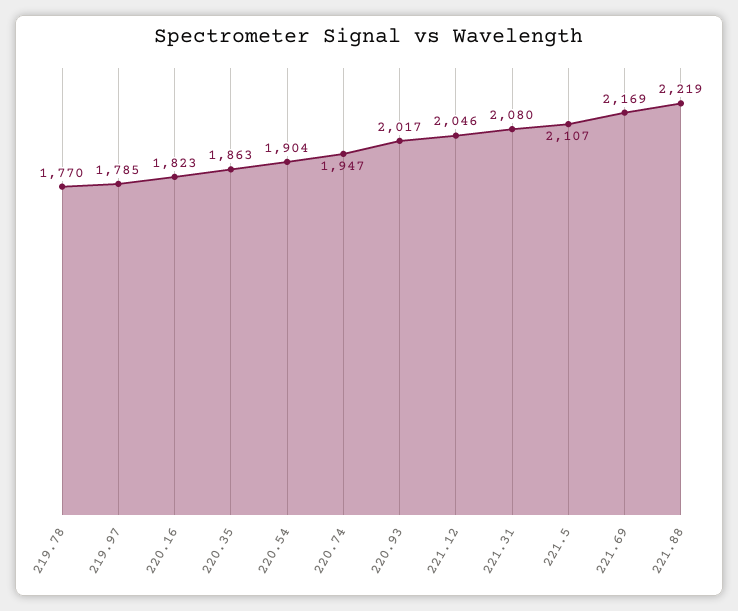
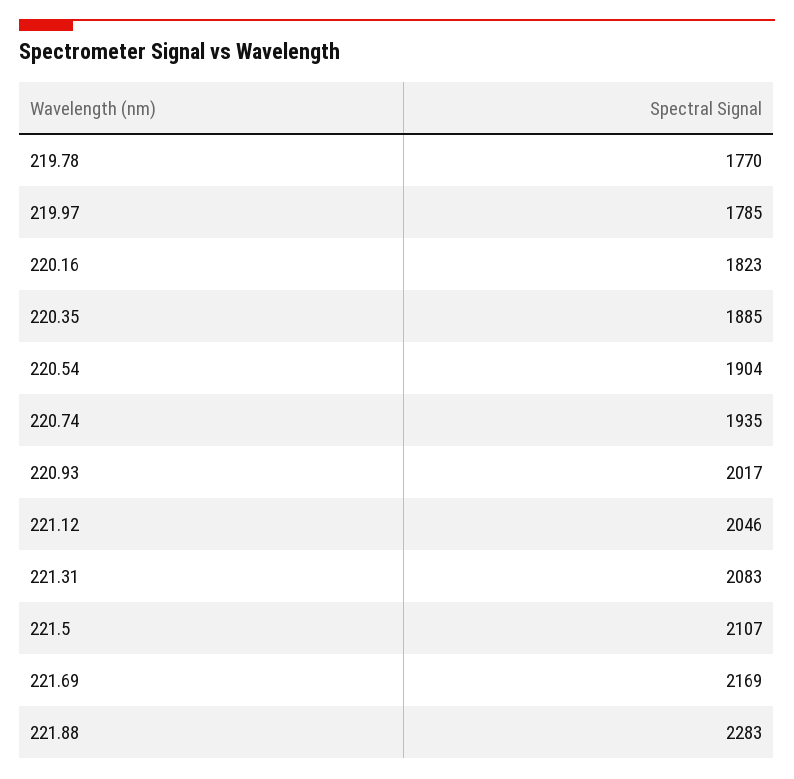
  {
    "219.78": 1770,
    "219.97": 1785,
    "220.16": 1823,
-   "220.35": 1863,
+   "220.35": 1885,
    "220.54": 1904,
-   "220.74": 1947,
+   "220.74": 1935,
    "220.93": 2017,
    "221.12": 2046,
-   "221.31": 2080,
+   "221.31": 2083,
    "221.5": 2107,
    "221.69": 2169,
-   "221.88": 2219
+   "221.88": 2283
  }

